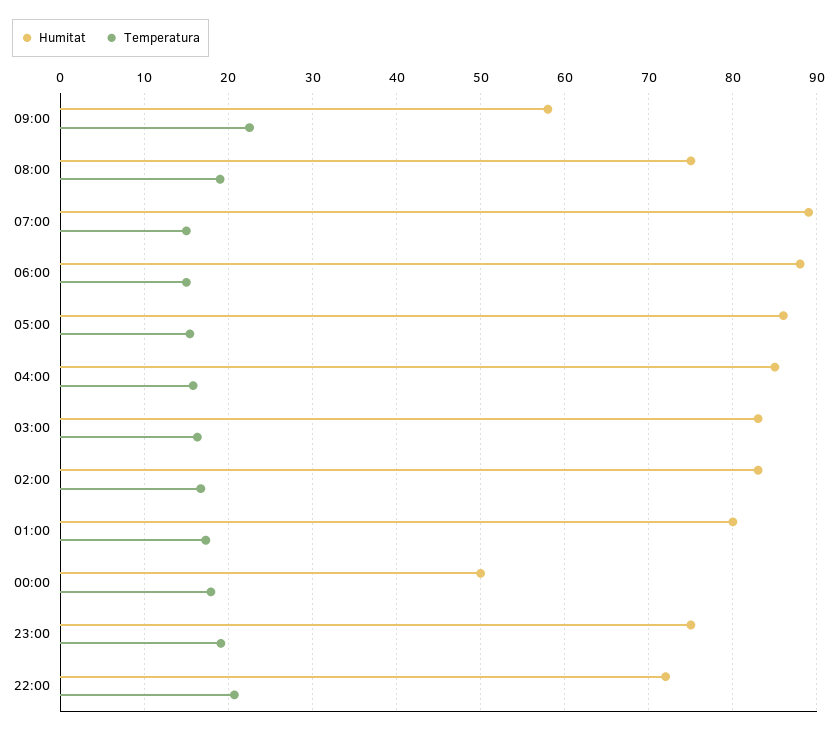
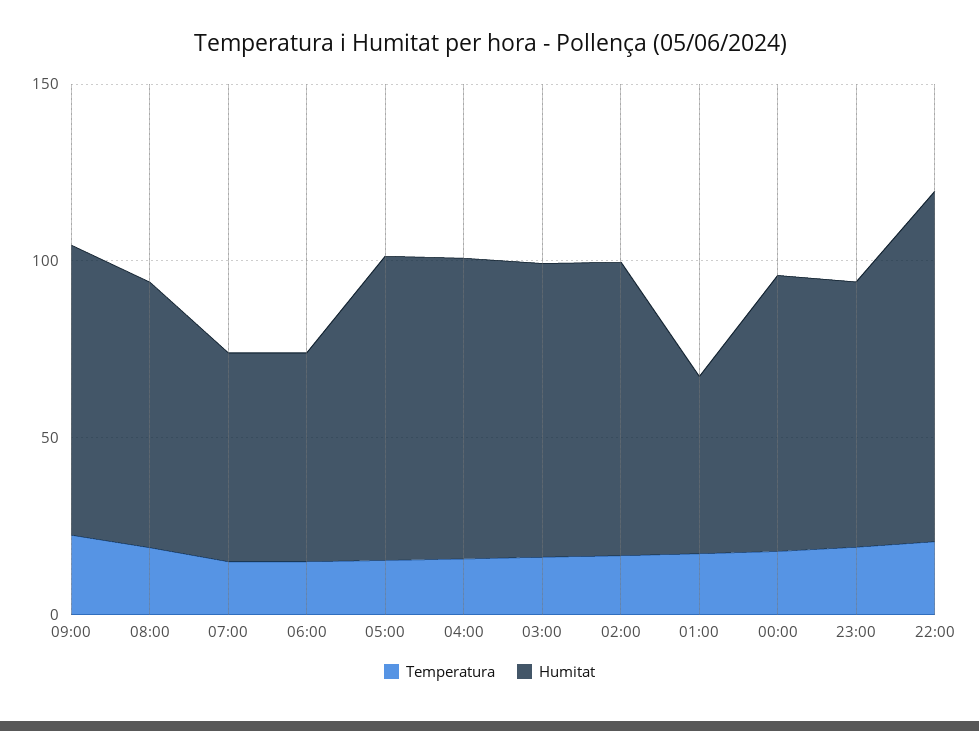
  {
    "Humitat": {
-     "09:00": 58,
+     "09:00": 80,
      "08:00": 75,
-     "07:00": 89,
+     "07:00": 60,
-     "06:00": 88,
+     "06:00": 60,
      "05:00": 86,
      "04:00": 85,
      "03:00": 83,
      "02:00": 83,
-     "01:00": 80,
+     "01:00": 50,
-     "00:00": 50,
+     "00:00": 80,
      "23:00": 75,
-     "22:00": 72
+     "22:00": 100
    },
    "Temperatura": {
      "09:00": 23,
      "08:00": 19,
      "07:00": 15,
      "06:00": 15,
      "05:00": 15,
      "04:00": 16,
      "03:00": 16,
      "02:00": 17,
      "01:00": 17,
      "00:00": 18,
      "23:00": 19,
      "22:00": 21
    }
  }

